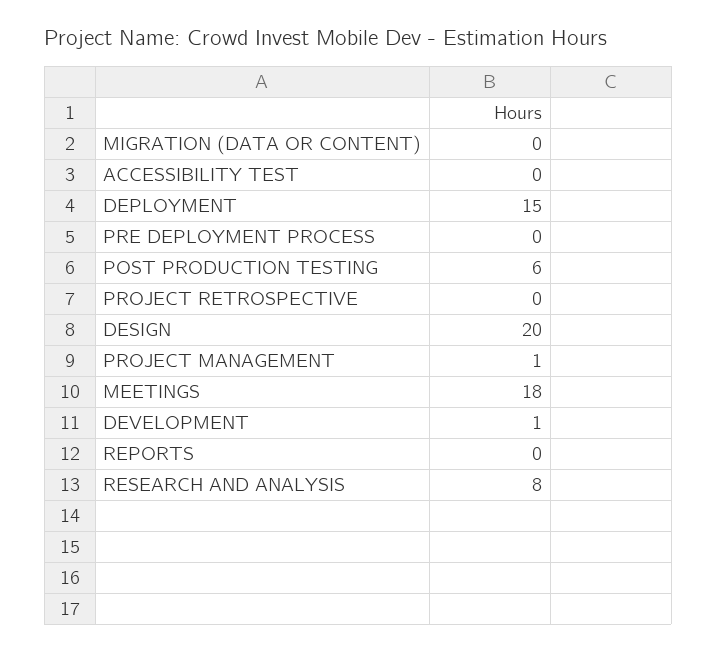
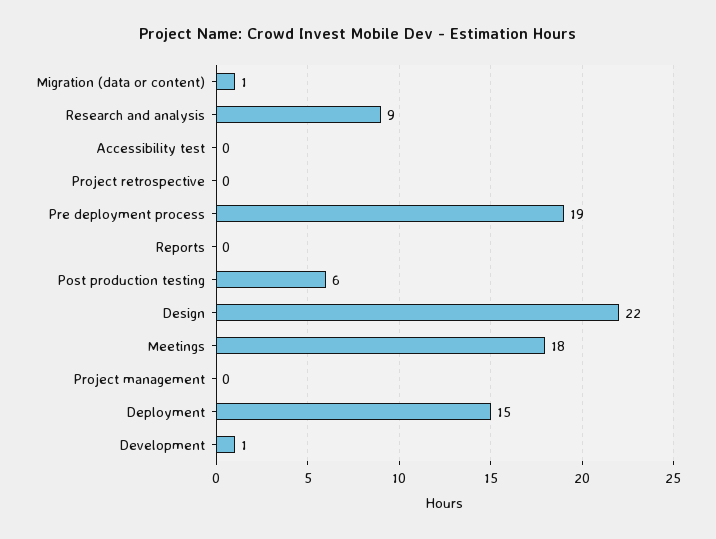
  {
-   "MIGRATION (DATA OR CONTENT)": 0,
+   "MIGRATION (DATA OR CONTENT)": 1,
    "ACCESSIBILITY TEST": 0,
    "DEPLOYMENT": 15,
-   "PRE DEPLOYMENT PROCESS": 0,
+   "PRE DEPLOYMENT PROCESS": 19,
    "POST PRODUCTION TESTING": 6,
    "PROJECT RETROSPECTIVE": 0,
-   "DESIGN": 20,
+   "DESIGN": 22,
-   "PROJECT MANAGEMENT": 1,
+   "PROJECT MANAGEMENT": 0,
    "MEETINGS": 18,
    "DEVELOPMENT": 1,
    "REPORTS": 0,
-   "RESEARCH AND ANALYSIS": 8
+   "RESEARCH AND ANALYSIS": 9
  }

